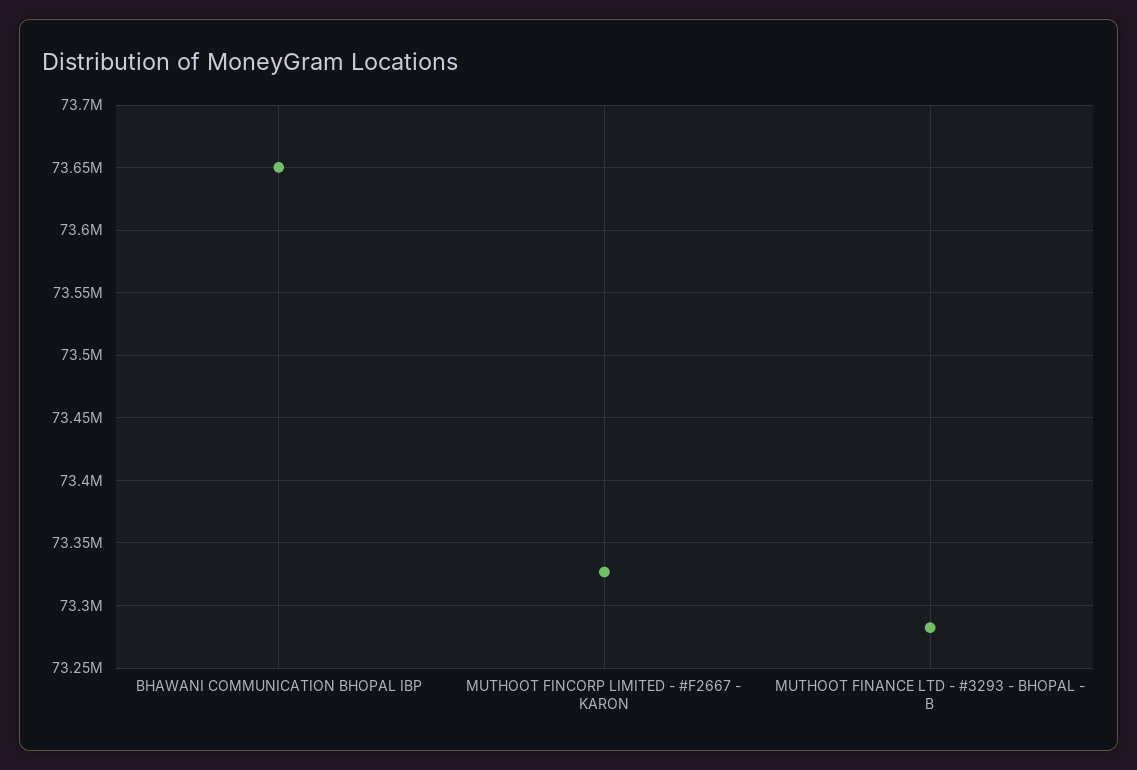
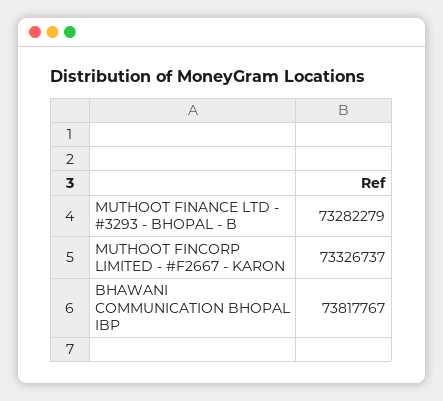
  {
-   "BHAWANI COMMUNICATION BHOPAL IBP": 73650000,
+   "BHAWANI COMMUNICATION BHOPAL IBP": 73817767,
    "MUTHOOT FINCORP LIMITED - #F2667 - KARON": 73326737,
    "MUTHOOT FINANCE LTD - #3293 - BHOPAL - B": 73282279
  }

